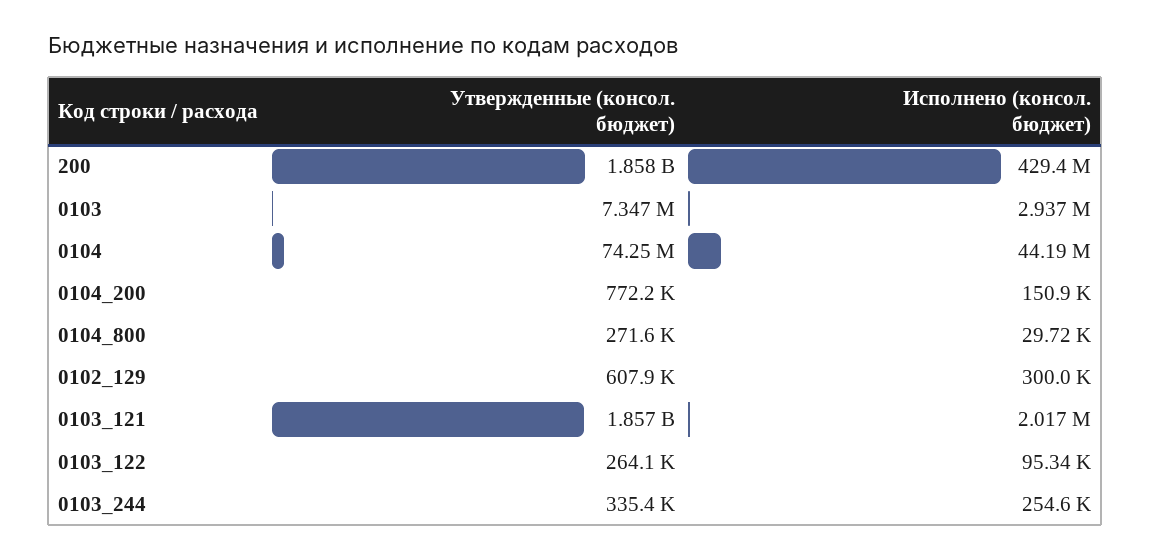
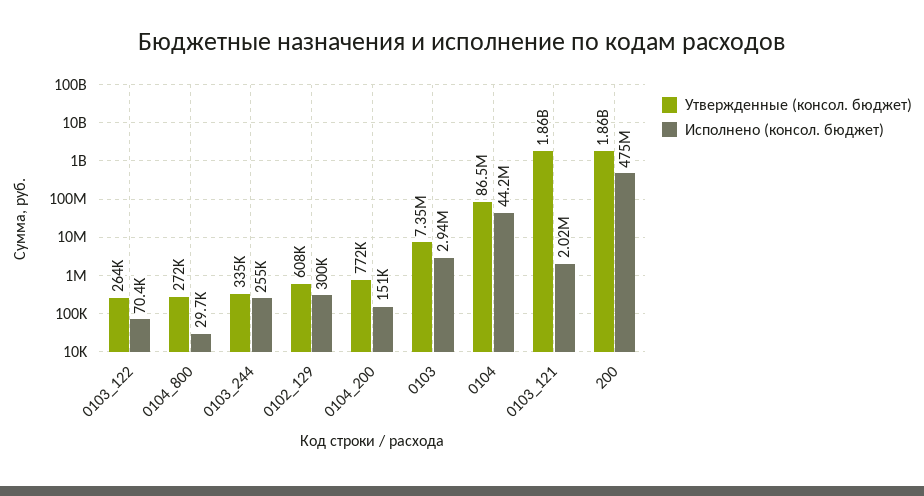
  {
    "Утвержденные (консол. бюджет)": {
      "200": 1858000000,
      "0103": 7347000,
-     "0104": 74250000,
+     "0104": 86500000,
      "0104_200": 772200,
      "0104_800": 271600,
      "0102_129": 607900,
      "0103_121": 1857000000,
      "0103_122": 264100,
      "0103_244": 335400
    },
    "Исполнено (консол. бюджет)": {
-     "200": 429400000,
+     "200": 475000000,
      "0103": 2937000,
      "0104": 44190000,
      "0104_200": 150900,
      "0104_800": 29720,
      "0102_129": 300000,
      "0103_121": 2017000,
-     "0103_122": 95340,
+     "0103_122": 70400,
      "0103_244": 254600
    }
  }

